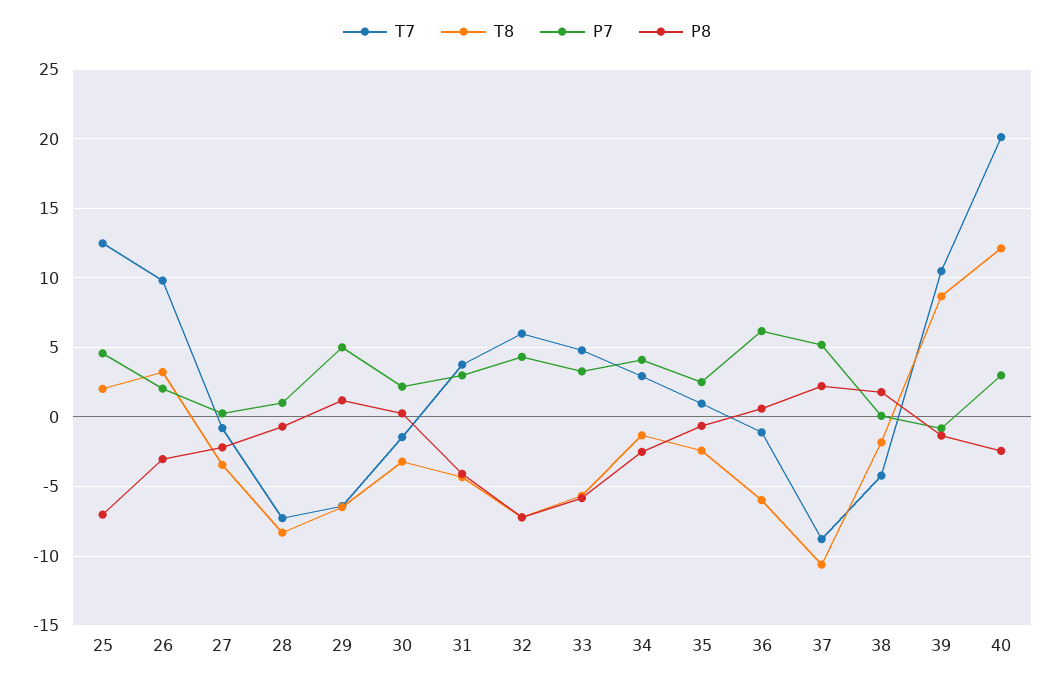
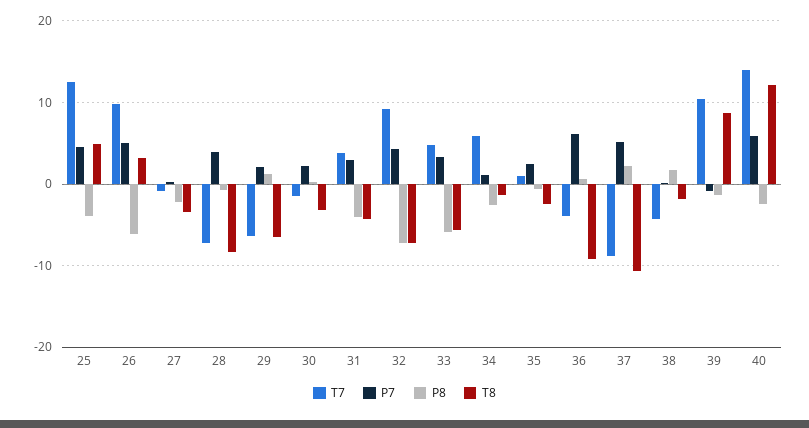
  {
    "T7": {
      "25": 12.5,
      "26": 10,
      "27": -1,
      "28": -7.5,
      "29": -6.5,
      "30": -1.5,
      "31": 4,
-     "32": 6,
+     "32": 9,
      "33": 5,
-     "34": 3,
+     "34": 6,
      "35": 1,
-     "36": -1,
+     "36": -4,
      "37": -9,
      "38": -4,
      "39": 10.5,
-     "40": 20
+     "40": 14
    },
    "T8": {
-     "25": 2,
+     "25": 5,
      "26": 3,
      "27": -3.5,
      "28": -8.5,
      "29": -6.5,
      "30": -3,
      "31": -4.5,
      "32": -7,
      "33": -5.5,
      "34": -1.5,
      "35": -2.5,
-     "36": -6,
+     "36": -9,
      "37": -10.5,
      "38": -2,
      "39": 8.5,
      "40": 12
    },
    "P7": {
      "25": 4.5,
-     "26": 2,
+     "26": 5,
      "27": 0,
-     "28": 1,
+     "28": 4,
-     "29": 5,
+     "29": 2,
      "30": 2,
      "31": 3,
      "32": 4.5,
      "33": 3.5,
-     "34": 4,
+     "34": 1,
      "35": 2.5,
      "36": 6,
      "37": 5,
      "38": 0,
      "39": -1,
-     "40": 3
+     "40": 6
    },
    "P8": {
-     "25": -7,
+     "25": -4,
-     "26": -3,
+     "26": -6,
      "27": -2,
      "28": -0.5,
      "29": 1,
      "30": 0.5,
      "31": -4,
      "32": -7,
      "33": -6,
      "34": -2.5,
      "35": -0.5,
      "36": 0.5,
      "37": 2,
      "38": 2,
      "39": -1.5,
      "40": -2.5
    }
  }

